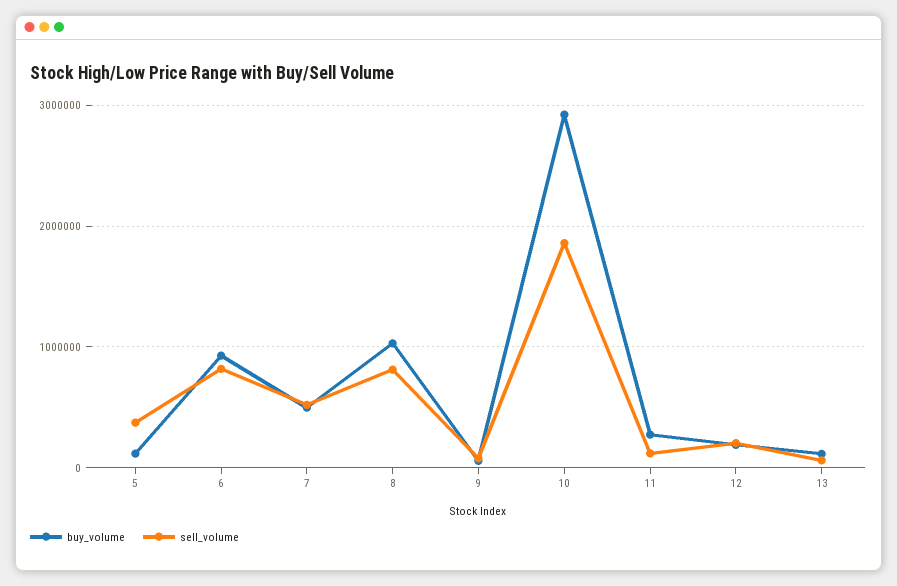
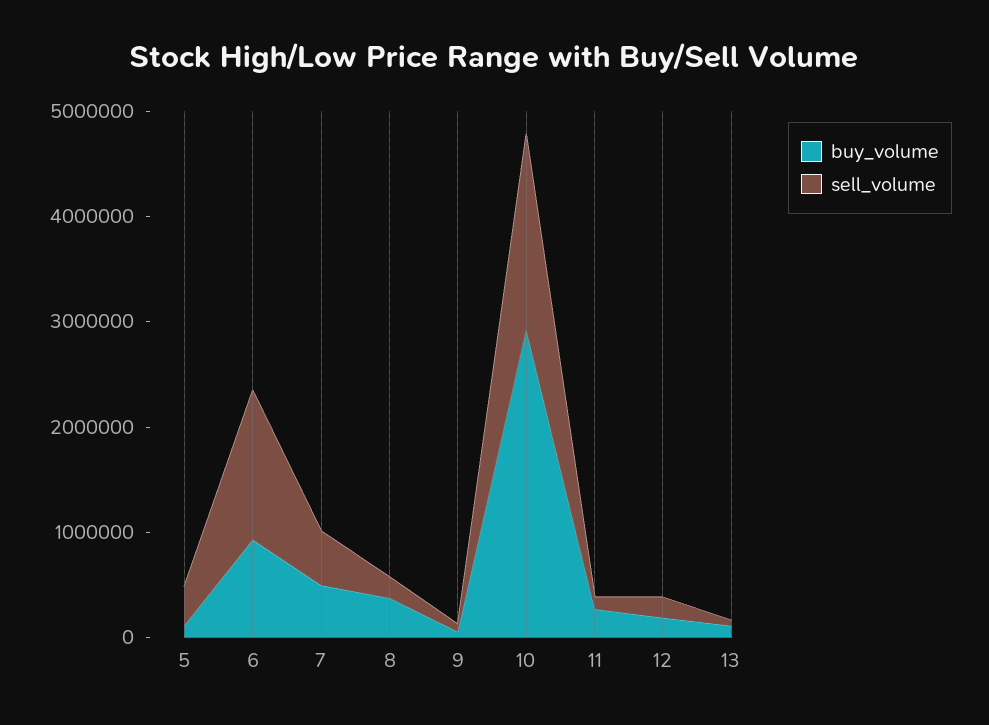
  {
    "buy_volume": {
      "5": 100000,
      "6": 900000,
      "7": 500000,
-     "8": 1000000,
+     "8": 400000,
      "9": 100000,
      "10": 2900000,
      "11": 300000,
      "12": 200000,
      "13": 100000
    },
    "sell_volume": {
      "5": 400000,
-     "6": 800000,
+     "6": 1400000,
      "7": 500000,
-     "8": 800000,
+     "8": 200000,
      "9": 100000,
      "10": 1900000,
      "11": 100000,
      "12": 200000,
      "13": 100000
    }
  }

